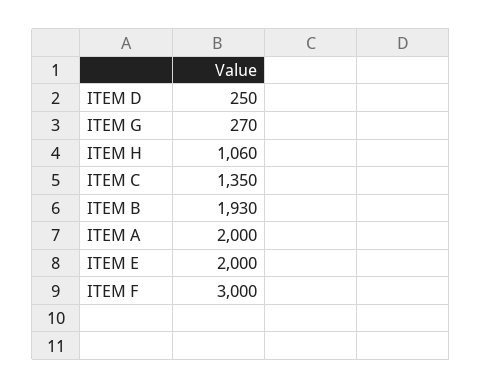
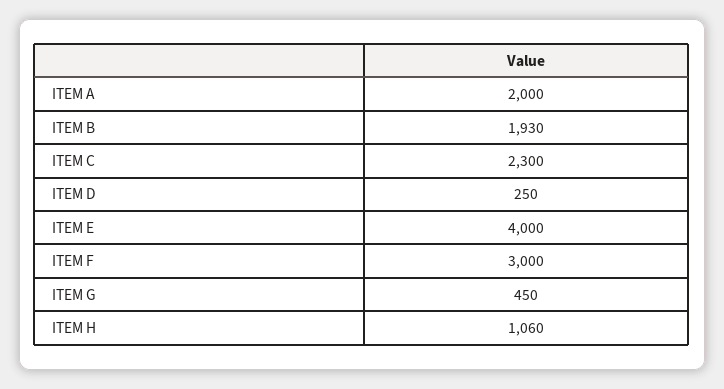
  {
    "ITEM D": 250,
-   "ITEM G": 270,
+   "ITEM G": 450,
    "ITEM H": 1060,
-   "ITEM C": 1350,
+   "ITEM C": 2300,
    "ITEM B": 1930,
    "ITEM A": 2000,
-   "ITEM E": 2000,
+   "ITEM E": 4000,
    "ITEM F": 3000
  }

